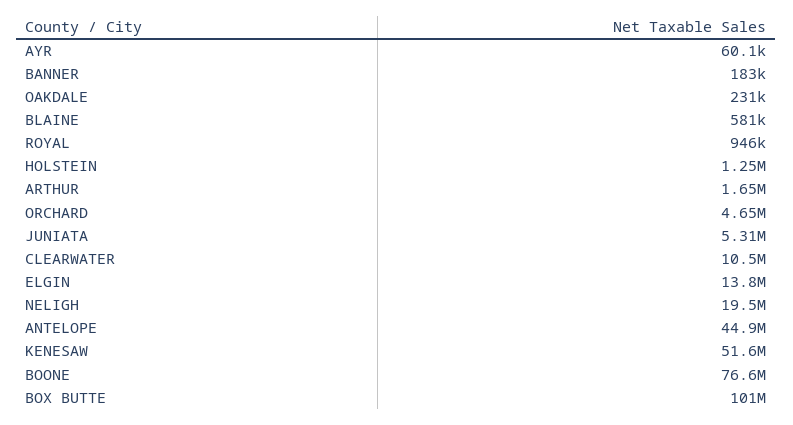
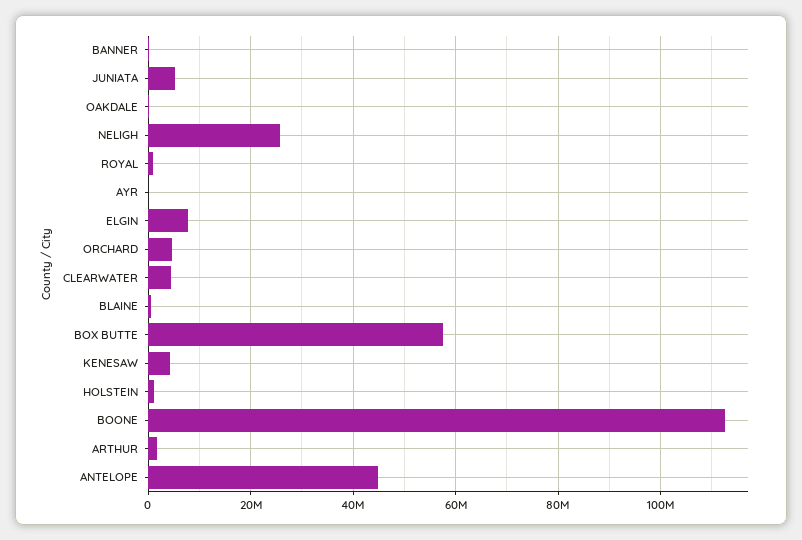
  {
    "AYR": 60100,
    "BANNER": 183000,
    "OAKDALE": 231000,
    "BLAINE": 581000,
    "ROYAL": 946000,
    "HOLSTEIN": 1250000,
    "ARTHUR": 1650000,
    "ORCHARD": 4650000,
    "JUNIATA": 5310000,
-   "CLEARWATER": 10500000,
+   "CLEARWATER": 4000000,
-   "ELGIN": 13800000,
+   "ELGIN": 8000000,
-   "NELIGH": 19500000,
+   "NELIGH": 26000000,
    "ANTELOPE": 44900000,
-   "KENESAW": 51600000,
+   "KENESAW": 4000000,
-   "BOONE": 76600000,
+   "BOONE": 112000000,
-   "BOX BUTTE": 101000000
+   "BOX BUTTE": 58000000
  }

